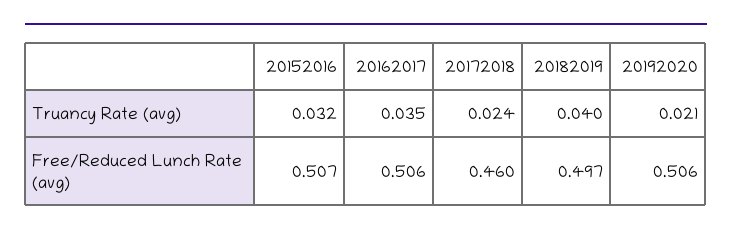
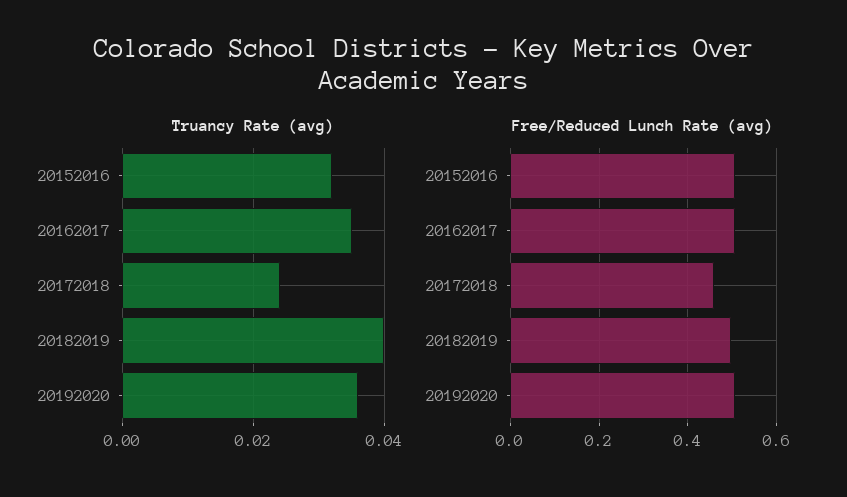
  {
    "Truancy Rate (avg)": {
      "20152016": 0.032,
      "20162017": 0.035,
      "20172018": 0.024,
      "20182019": 0.04,
-     "20192020": 0.021
+     "20192020": 0.035
    },
    "Free/Reduced Lunch Rate (avg)": {
      "20152016": 0.507,
      "20162017": 0.506,
      "20172018": 0.46,
      "20182019": 0.497,
      "20192020": 0.506
    }
  }

